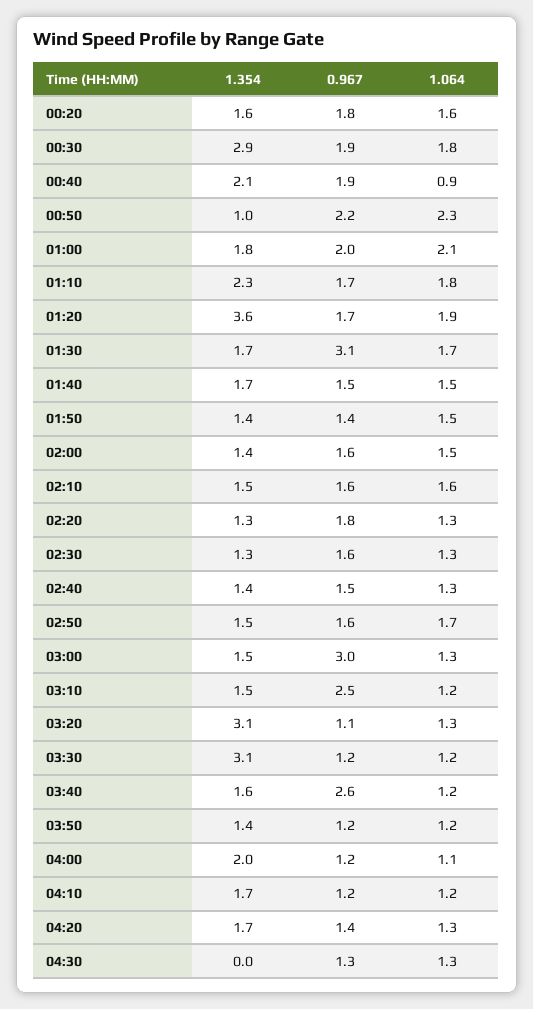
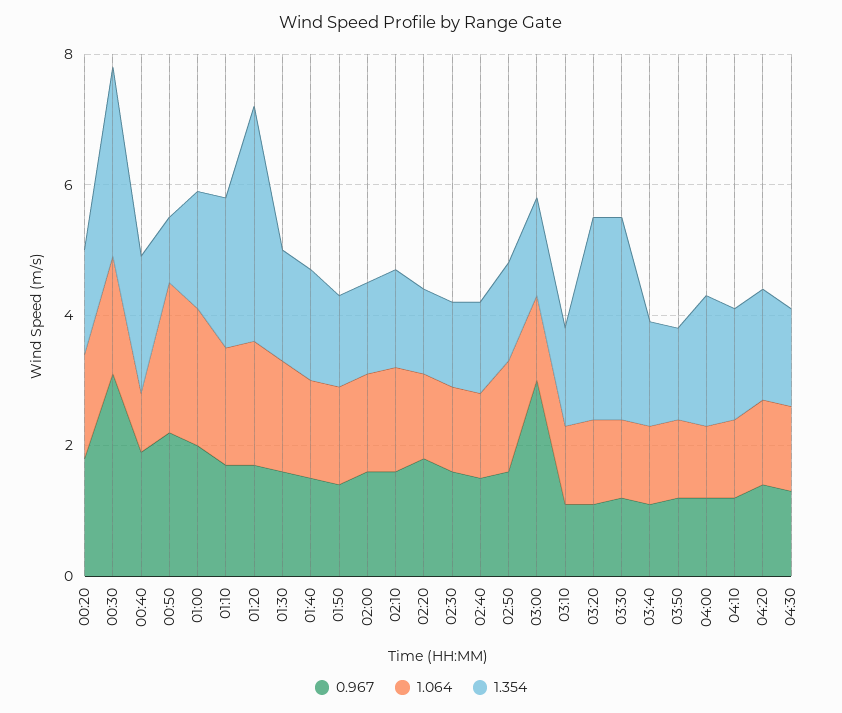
  {
    "1.354": {
      "00:20": 1.6,
      "00:30": 2.9,
      "00:40": 2.1,
      "00:50": 1,
      "01:00": 1.8,
      "01:10": 2.3,
      "01:20": 3.6,
      "01:30": 1.7,
      "01:40": 1.7,
      "01:50": 1.4,
      "02:00": 1.4,
      "02:10": 1.5,
      "02:20": 1.3,
      "02:30": 1.3,
      "02:40": 1.4,
      "02:50": 1.5,
      "03:00": 1.5,
      "03:10": 1.5,
      "03:20": 3.1,
      "03:30": 3.1,
      "03:40": 1.6,
      "03:50": 1.4,
      "04:00": 2,
      "04:10": 1.7,
      "04:20": 1.7,
-     "04:30": 0
+     "04:30": 1.5
    },
    "0.967": {
      "00:20": 1.8,
-     "00:30": 1.9,
+     "00:30": 3,
      "00:40": 1.9,
      "00:50": 2.2,
      "01:00": 2,
      "01:10": 1.7,
      "01:20": 1.7,
-     "01:30": 3.1,
+     "01:30": 1.5,
      "01:40": 1.5,
      "01:50": 1.4,
      "02:00": 1.6,
      "02:10": 1.6,
      "02:20": 1.8,
      "02:30": 1.6,
      "02:40": 1.5,
      "02:50": 1.6,
      "03:00": 3,
-     "03:10": 2.5,
+     "03:10": 1,
      "03:20": 1.1,
      "03:30": 1.2,
-     "03:40": 2.6,
+     "03:40": 1,
      "03:50": 1.2,
      "04:00": 1.2,
      "04:10": 1.2,
      "04:20": 1.4,
      "04:30": 1.3
    },
    "1.064": {
      "00:20": 1.6,
      "00:30": 1.8,
      "00:40": 0.9,
      "00:50": 2.3,
      "01:00": 2.1,
      "01:10": 1.8,
      "01:20": 1.9,
      "01:30": 1.7,
      "01:40": 1.5,
      "01:50": 1.5,
      "02:00": 1.5,
      "02:10": 1.6,
      "02:20": 1.3,
      "02:30": 1.3,
      "02:40": 1.3,
      "02:50": 1.7,
      "03:00": 1.3,
      "03:10": 1.2,
      "03:20": 1.3,
      "03:30": 1.2,
      "03:40": 1.2,
      "03:50": 1.2,
      "04:00": 1.1,
      "04:10": 1.2,
      "04:20": 1.3,
      "04:30": 1.3
    }
  }

